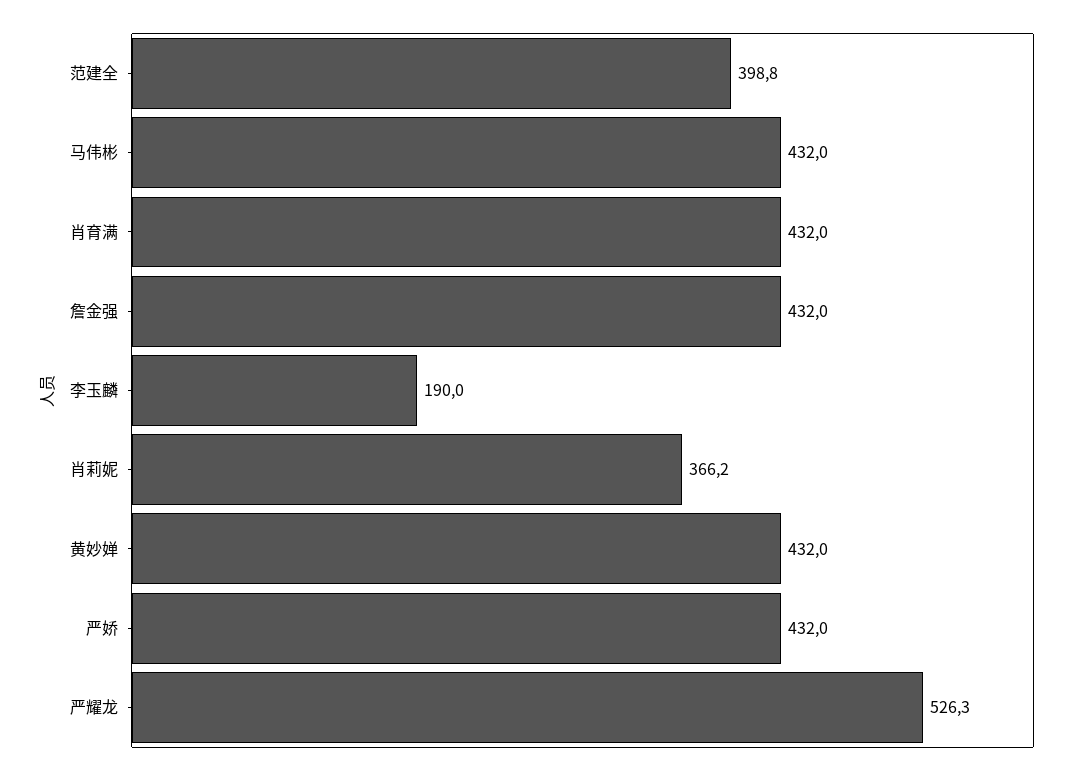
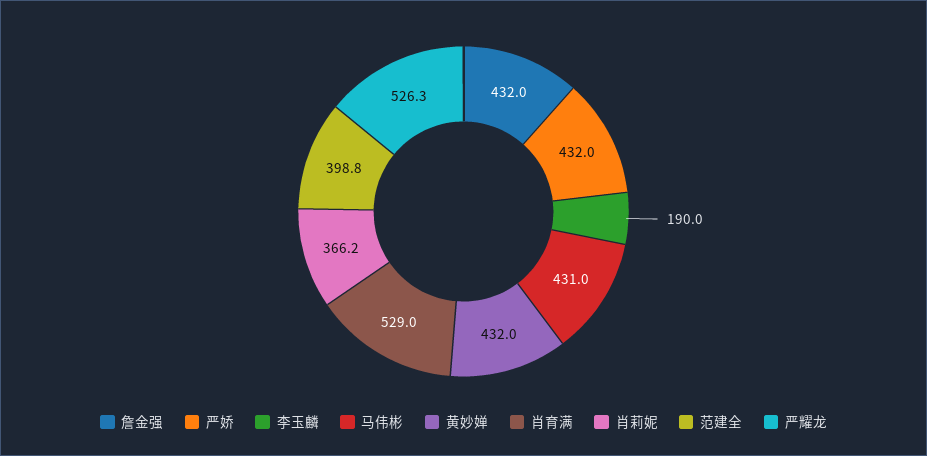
  {
    "范建全": 398.8,
-   "马伟彬": 432,
+   "马伟彬": 431,
-   "肖育满": 432,
+   "肖育满": 529,
    "詹金强": 432,
    "李玉麟": 190,
    "肖莉妮": 366.2,
    "黄妙婵": 432,
    "严娇": 432,
    "严耀龙": 526.3
  }

